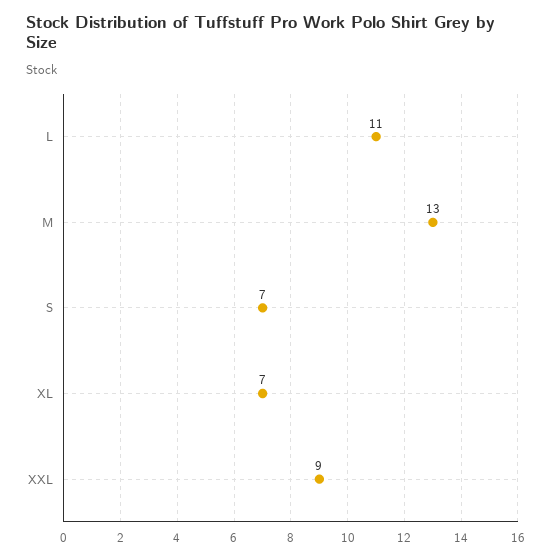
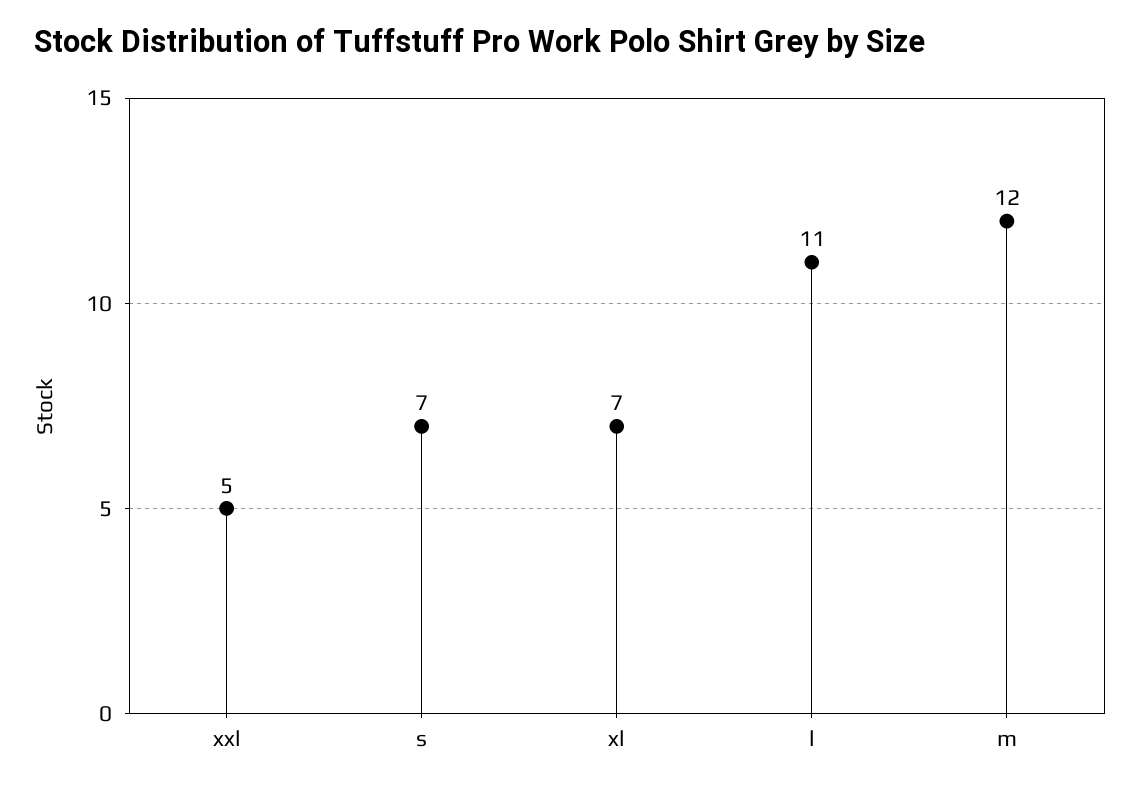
  {
    "L": 11,
-   "M": 13,
+   "M": 12,
    "S": 7,
    "XL": 7,
-   "XXL": 9
+   "XXL": 5
  }

